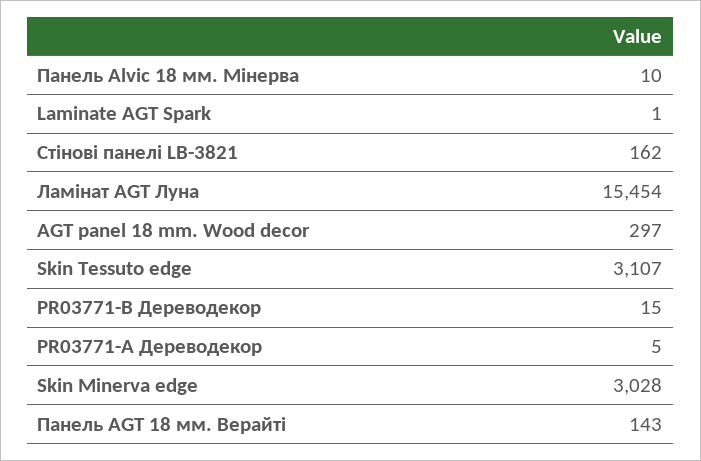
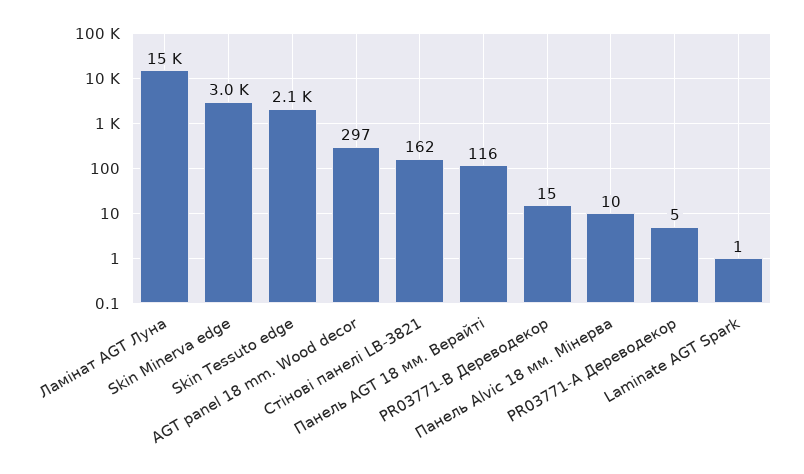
  {
    "Панель Alvic 18 мм. Мінерва": 10,
    "Laminate AGT Spark": 1,
    "Стінові панелі LB-3821": 162,
    "Ламінат AGT Луна": 15454,
    "AGT panel 18 mm. Wood decor": 297,
-   "Skin Tessuto edge": 3107,
+   "Skin Tessuto edge": 2100,
    "PR03771-B Дереводекор": 15,
    "PR03771-А Дереводекор": 5,
    "Skin Minerva edge": 3028,
-   "Панель AGT 18 мм. Верайті": 143
+   "Панель AGT 18 мм. Верайті": 116
  }

